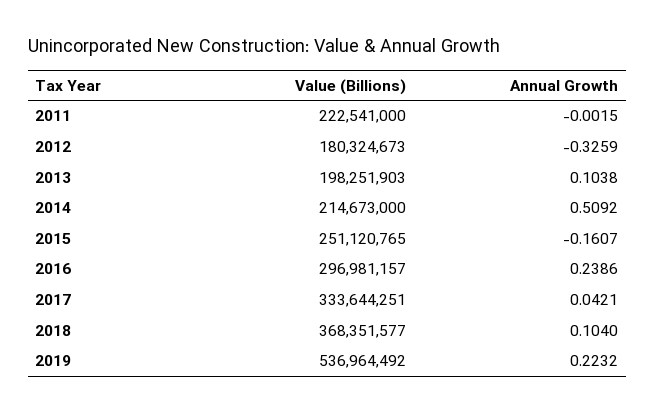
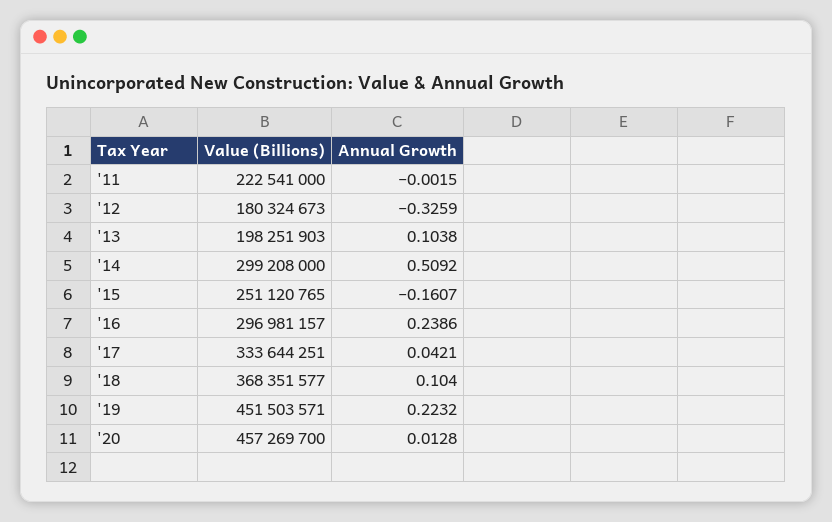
  {
    "Value (Billions)": {
      "2011": 222541000,
      "2012": 180324673,
      "2013": 198251903,
-     "2014": 214673000,
+     "2014": 299208000,
      "2015": 251120765,
      "2016": 296981157,
      "2017": 333644251,
      "2018": 368351577,
-     "2019": 536964492
+     "2019": 451503571,
+     "'20": 457269700
    },
    "Annual Growth": {
      "2011": -0.0015,
      "2012": -0.3259,
      "2013": 0.1038,
      "2014": 0.5092,
      "2015": -0.1607,
      "2016": 0.2386,
      "2017": 0.0421,
      "2018": 0.104,
-     "2019": 0.2232
+     "2019": 0.2232,
+     "'20": 0.0128
    }
  }

